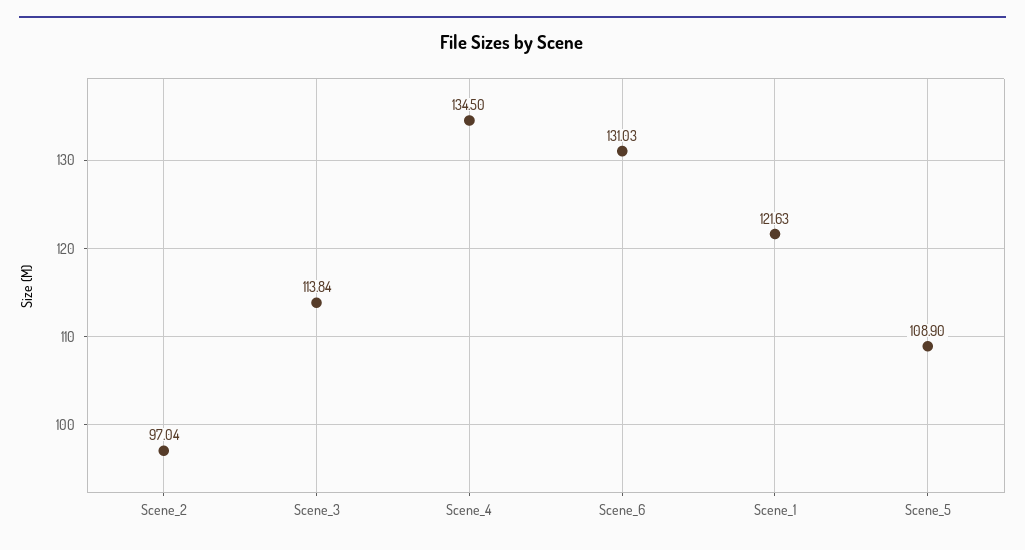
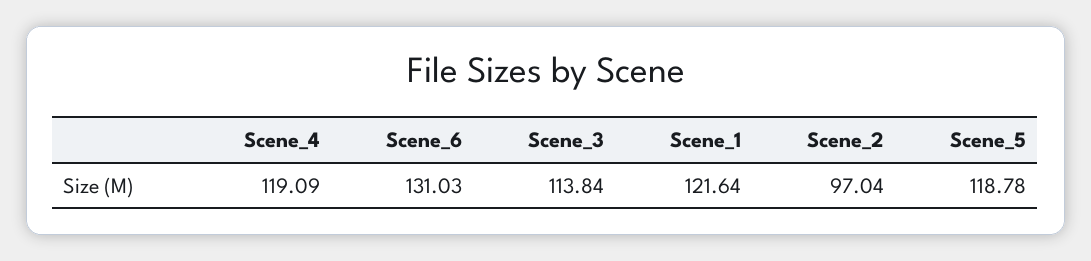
  {
    "Scene_2": 97.04,
    "Scene_3": 113.84,
-   "Scene_4": 134.5,
+   "Scene_4": 119.09,
    "Scene_6": 131.03,
-   "Scene_1": 121.63,
+   "Scene_1": 121.64,
-   "Scene_5": 108.9
+   "Scene_5": 118.78
  }

